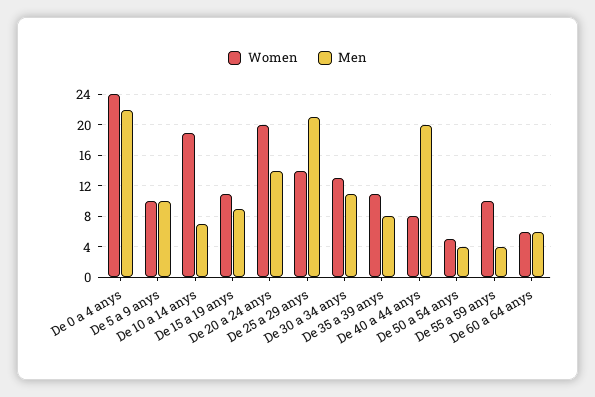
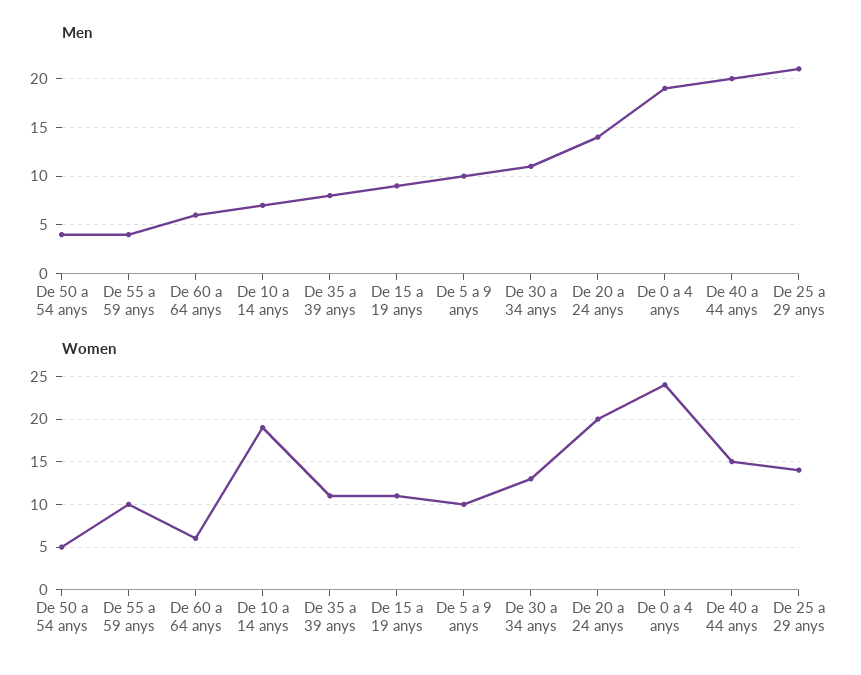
  {
    "Women": {
      "De 0 a 4 anys": 24,
      "De 5 a 9 anys": 10,
      "De 10 a 14 anys": 19,
      "De 15 a 19 anys": 11,
      "De 20 a 24 anys": 20,
      "De 25 a 29 anys": 14,
      "De 30 a 34 anys": 13,
      "De 35 a 39 anys": 11,
-     "De 40 a 44 anys": 8,
+     "De 40 a 44 anys": 15,
      "De 50 a 54 anys": 5,
      "De 55 a 59 anys": 10,
      "De 60 a 64 anys": 6
    },
    "Men": {
-     "De 0 a 4 anys": 22,
+     "De 0 a 4 anys": 19,
      "De 5 a 9 anys": 10,
      "De 10 a 14 anys": 7,
      "De 15 a 19 anys": 9,
      "De 20 a 24 anys": 14,
      "De 25 a 29 anys": 21,
      "De 30 a 34 anys": 11,
      "De 35 a 39 anys": 8,
      "De 40 a 44 anys": 20,
      "De 50 a 54 anys": 4,
      "De 55 a 59 anys": 4,
      "De 60 a 64 anys": 6
    }
  }

